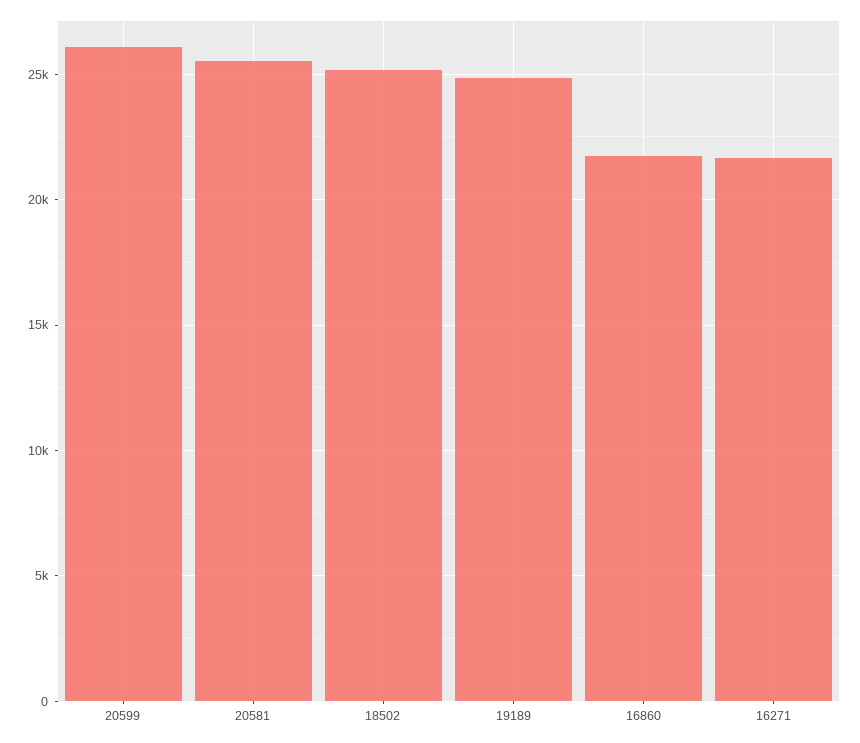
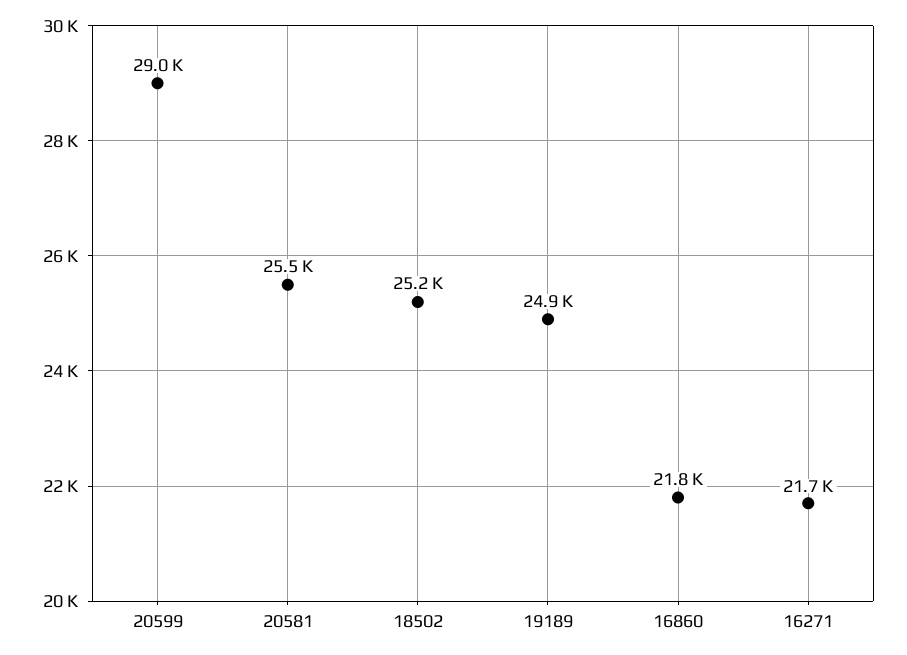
  {
-   "20599": 26000,
+   "20599": 29000,
    "20581": 25500,
    "18502": 25200,
    "19189": 24900,
    "16860": 21800,
    "16271": 21700
  }

